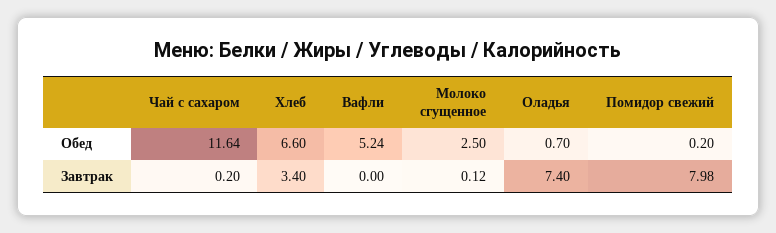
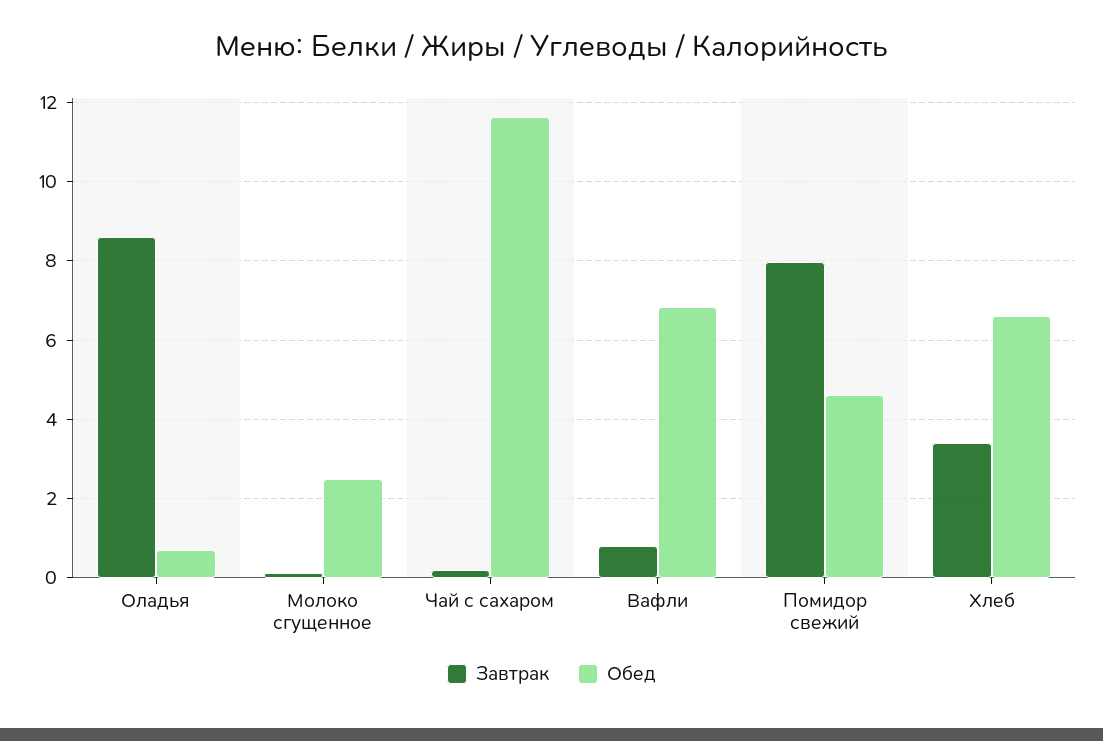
  {
    "Обед": {
      "Чай с сахаром": 11.64,
      "Хлеб": 6.6,
-     "Вафли": 5.24,
+     "Вафли": 6.8,
      "Молоко сгущенное": 2.5,
      "Оладья": 0.7,
-     "Помидор свежий": 0.2
+     "Помидор свежий": 4.6
    },
    "Завтрак": {
      "Чай с сахаром": 0.2,
      "Хлеб": 3.4,
-     "Вафли": 0,
+     "Вафли": 0.8,
      "Молоко сгущенное": 0.12,
-     "Оладья": 7.4,
+     "Оладья": 8.6,
      "Помидор свежий": 7.98
    }
  }

